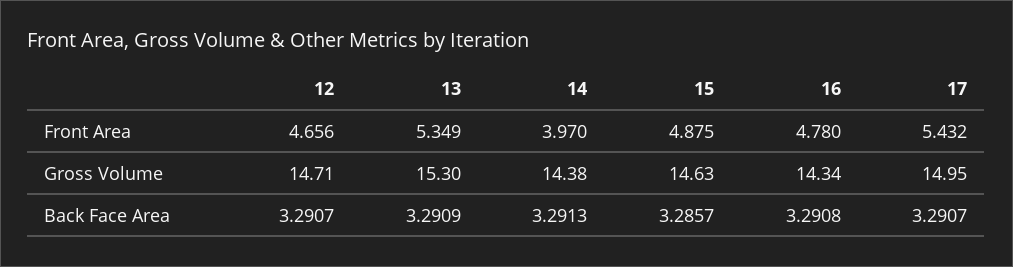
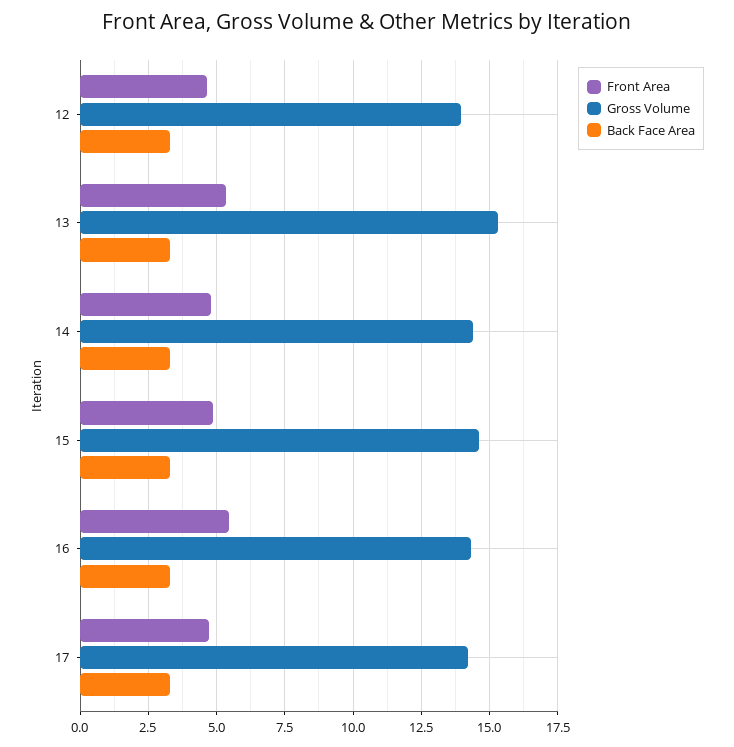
  {
    "Front Area": {
      "12": 4.656,
      "13": 5.349,
-     "14": 3.97,
+     "14": 4.75,
      "15": 4.875,
-     "16": 4.78,
+     "16": 5.5,
-     "17": 5.432
+     "17": 4.75
    },
    "Gross Volume": {
-     "12": 14.71,
+     "12": 14,
      "13": 15.3,
      "14": 14.38,
      "15": 14.63,
      "16": 14.34,
-     "17": 14.95
+     "17": 14.25
    },
    "Back Face Area": {
      "12": 3.2907,
      "13": 3.2909,
      "14": 3.2913,
      "15": 3.2857,
      "16": 3.2908,
      "17": 3.2907
    }
  }

